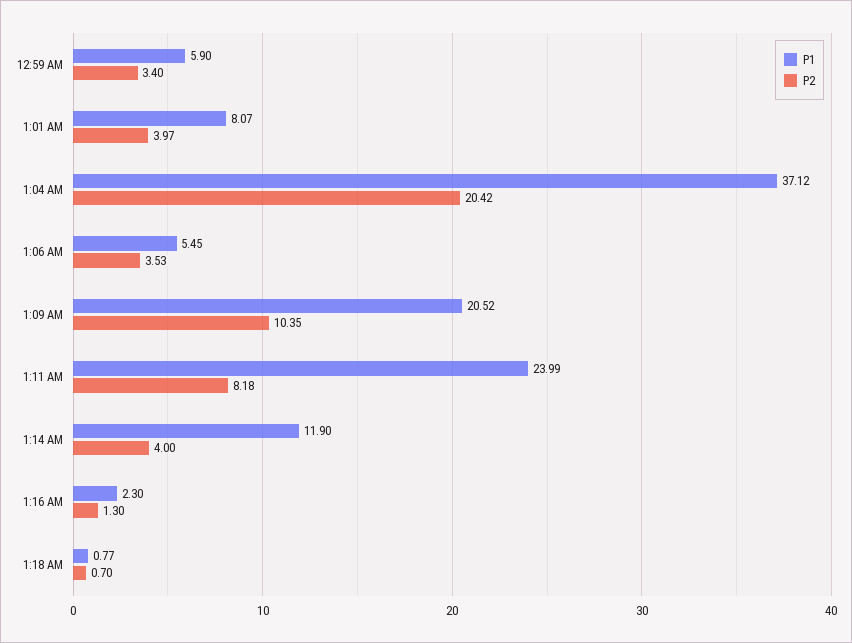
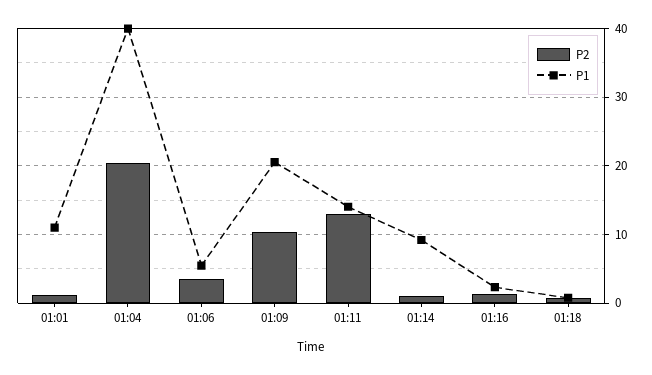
  {
    "P1": {
-     "12:59 AM": 5.9,
-     "1:01 AM": 8.07,
+     "1:01 AM": 11,
-     "1:04 AM": 37.12,
+     "1:04 AM": 40,
      "1:06 AM": 5.45,
      "1:09 AM": 20.52,
-     "1:11 AM": 23.99,
+     "1:11 AM": 14,
-     "1:14 AM": 11.9,
+     "1:14 AM": 9,
      "1:16 AM": 2.3,
      "1:18 AM": 0.77
    },
    "P2": {
-     "12:59 AM": 3.4,
-     "1:01 AM": 3.97,
+     "1:01 AM": 1,
      "1:04 AM": 20.42,
      "1:06 AM": 3.53,
      "1:09 AM": 10.35,
-     "1:11 AM": 8.18,
+     "1:11 AM": 13,
-     "1:14 AM": 4,
+     "1:14 AM": 1,
      "1:16 AM": 1.3,
      "1:18 AM": 0.7
    }
  }

